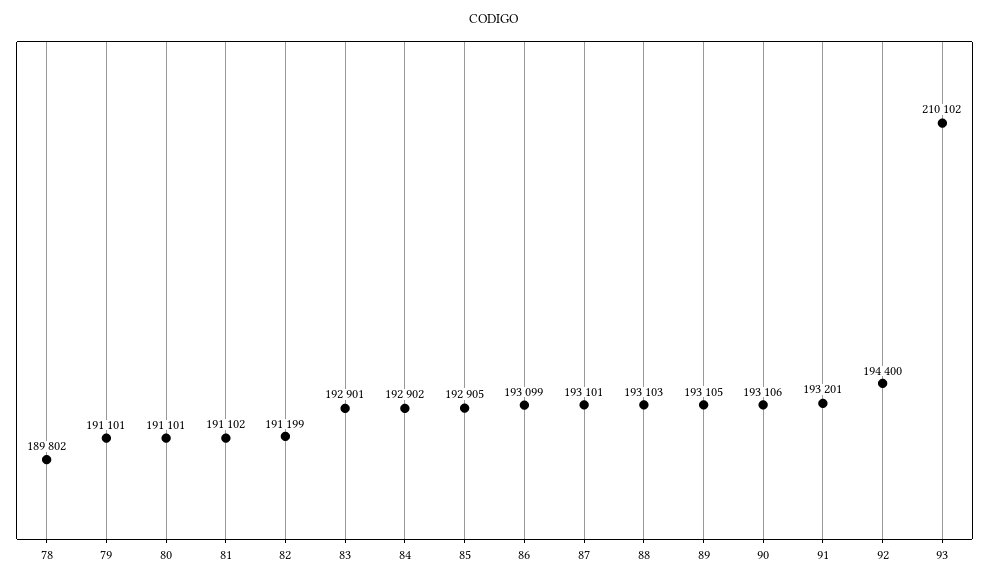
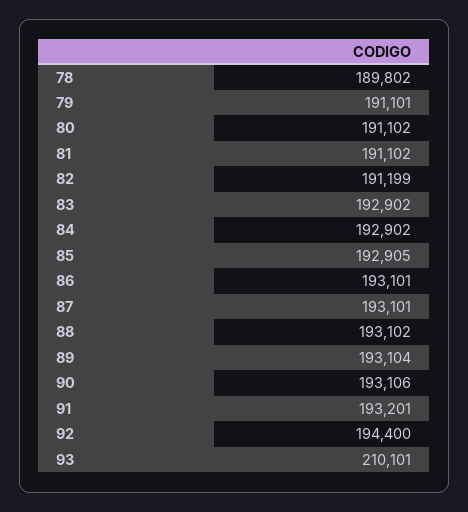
  {
    "78": 189802,
    "79": 191101,
-   "80": 191101,
+   "80": 191102,
    "81": 191102,
    "82": 191199,
-   "83": 192901,
+   "83": 192902,
    "84": 192902,
    "85": 192905,
-   "86": 193099,
+   "86": 193101,
    "87": 193101,
-   "88": 193103,
+   "88": 193102,
-   "89": 193105,
+   "89": 193104,
    "90": 193106,
    "91": 193201,
    "92": 194400,
-   "93": 210102
+   "93": 210101
  }

